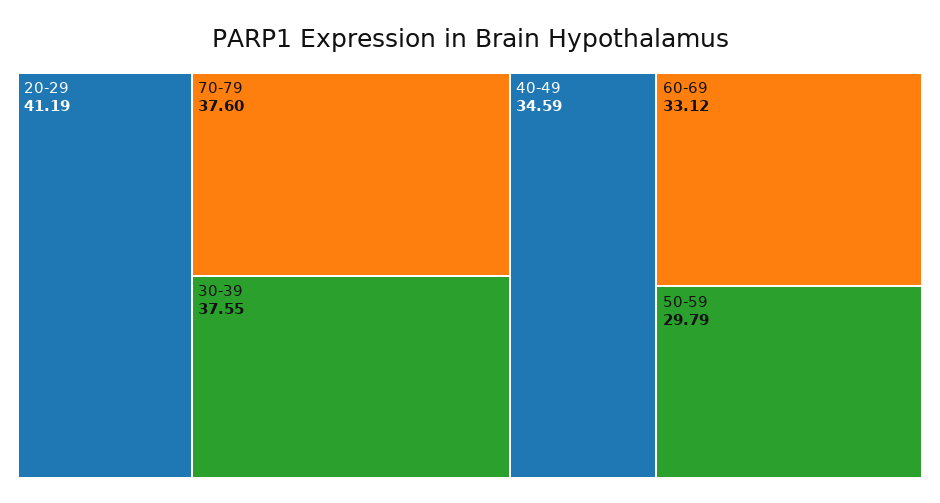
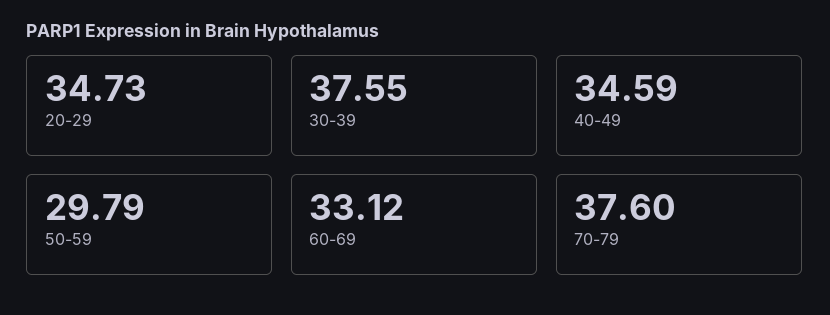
  {
-   "20-29": 41.19,
+   "20-29": 34.73,
    "70-79": 37.6,
    "30-39": 37.55,
    "40-49": 34.59,
    "60-69": 33.12,
    "50-59": 29.79
  }

